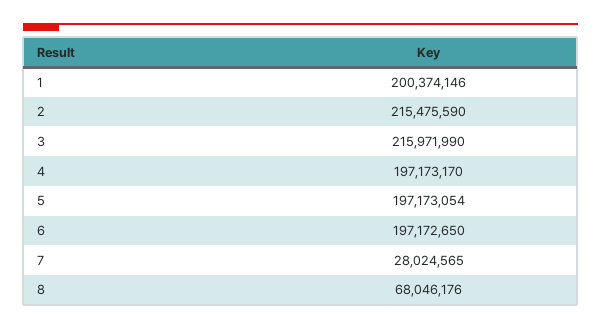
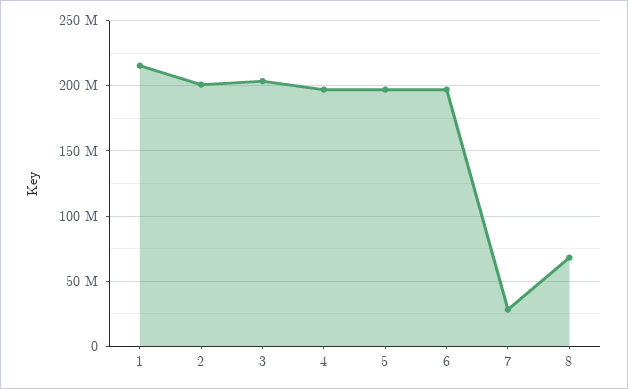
  {
-   "1": 200374146,
+   "1": 215000000,
-   "2": 215475590,
+   "2": 200000000,
-   "3": 215971990,
+   "3": 205000000,
    "4": 197173170,
    "5": 197173054,
    "6": 197172650,
    "7": 28024565,
    "8": 68046176
  }

